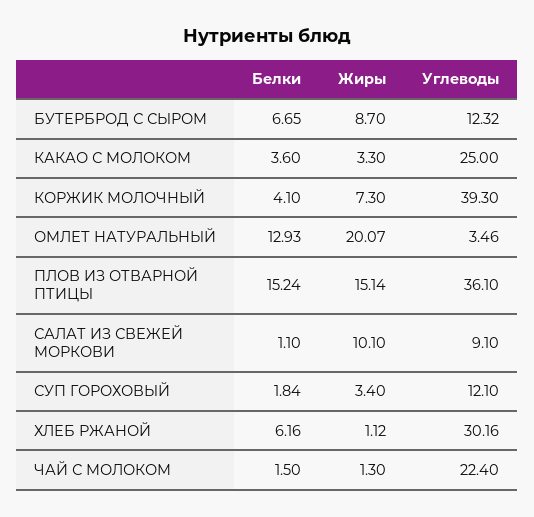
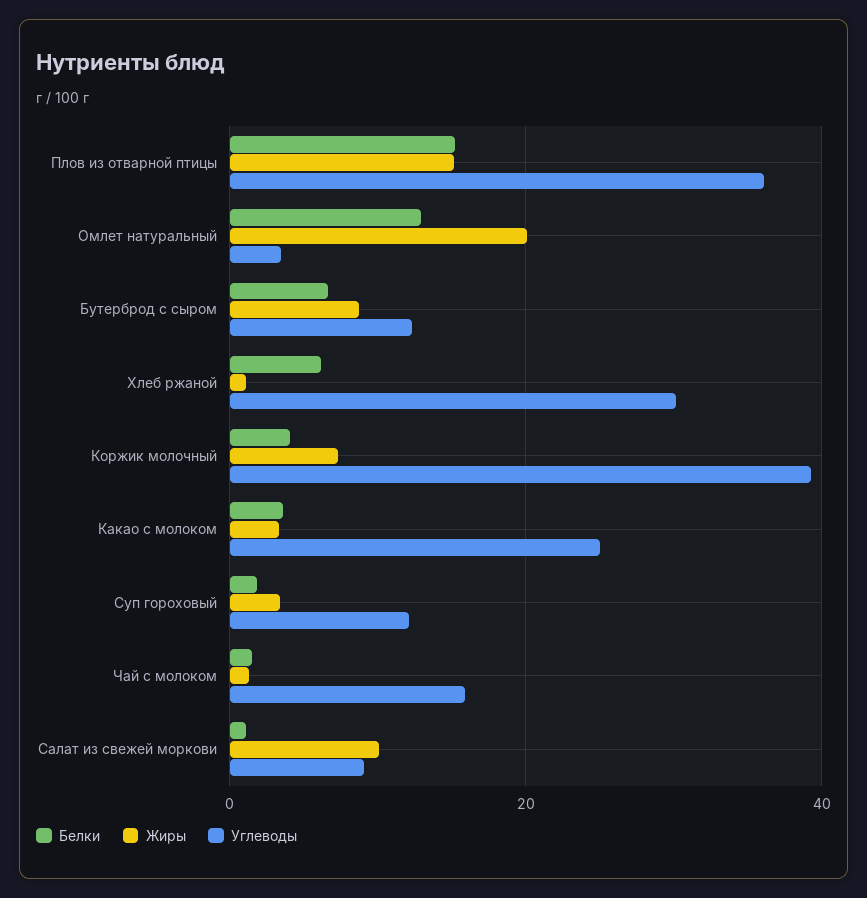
  {
    "Белки": {
      "БУТЕРБРОД С СЫРОМ": 6.65,
      "КАКАО С МОЛОКОМ": 3.6,
      "КОРЖИК МОЛОЧНЫЙ": 4.1,
      "ОМЛЕТ НАТУРАЛЬНЫЙ": 12.93,
      "ПЛОВ ИЗ ОТВАРНОЙ ПТИЦЫ": 15.24,
      "САЛАТ ИЗ СВЕЖЕЙ МОРКОВИ": 1.1,
      "СУП ГОРОХОВЫЙ": 1.84,
      "ХЛЕБ РЖАНОЙ": 6.16,
      "ЧАЙ С МОЛОКОМ": 1.5
    },
    "Жиры": {
      "БУТЕРБРОД С СЫРОМ": 8.7,
      "КАКАО С МОЛОКОМ": 3.3,
      "КОРЖИК МОЛОЧНЫЙ": 7.3,
      "ОМЛЕТ НАТУРАЛЬНЫЙ": 20.07,
      "ПЛОВ ИЗ ОТВАРНОЙ ПТИЦЫ": 15.14,
      "САЛАТ ИЗ СВЕЖЕЙ МОРКОВИ": 10.1,
      "СУП ГОРОХОВЫЙ": 3.4,
      "ХЛЕБ РЖАНОЙ": 1.12,
      "ЧАЙ С МОЛОКОМ": 1.3
    },
    "Углеводы": {
      "БУТЕРБРОД С СЫРОМ": 12.32,
      "КАКАО С МОЛОКОМ": 25,
      "КОРЖИК МОЛОЧНЫЙ": 39.3,
      "ОМЛЕТ НАТУРАЛЬНЫЙ": 3.46,
      "ПЛОВ ИЗ ОТВАРНОЙ ПТИЦЫ": 36.1,
      "САЛАТ ИЗ СВЕЖЕЙ МОРКОВИ": 9.1,
      "СУП ГОРОХОВЫЙ": 12.1,
      "ХЛЕБ РЖАНОЙ": 30.16,
-     "ЧАЙ С МОЛОКОМ": 22.4
+     "ЧАЙ С МОЛОКОМ": 16
    }
  }

